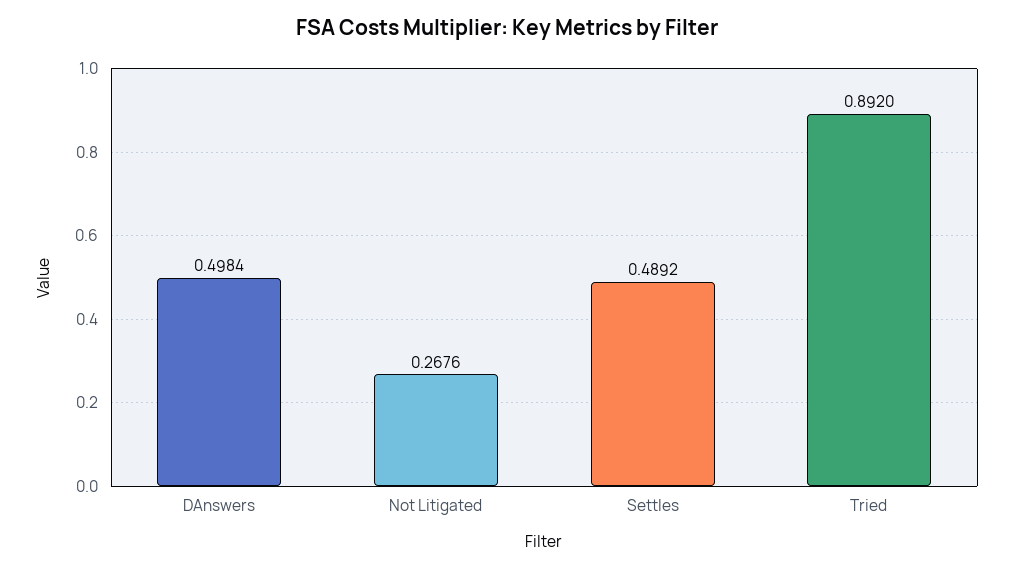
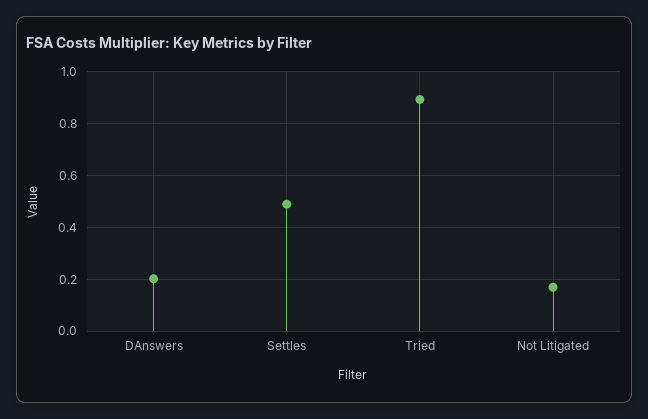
  {
-   "DAnswers": 0.4984,
+   "DAnswers": 0.2,
-   "Not Litigated": 0.2676,
+   "Not Litigated": 0.175,
    "Settles": 0.4892,
    "Tried": 0.892
  }

